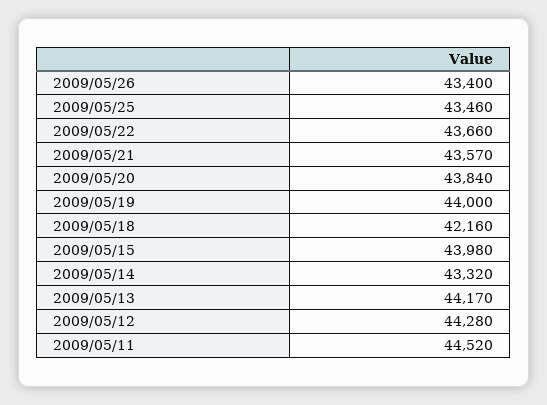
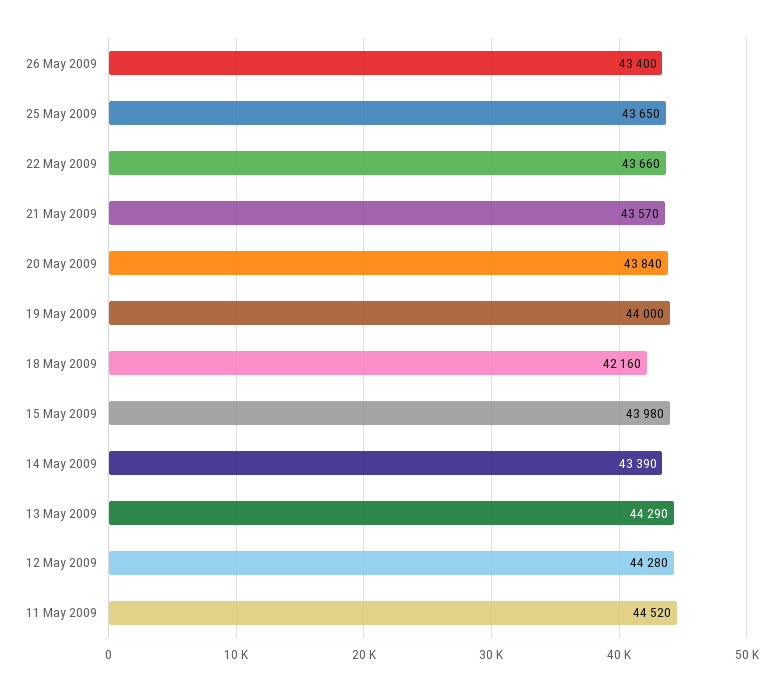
  {
    "2009/05/26": 43400,
-   "2009/05/25": 43460,
+   "2009/05/25": 43650,
    "2009/05/22": 43660,
    "2009/05/21": 43570,
    "2009/05/20": 43840,
    "2009/05/19": 44000,
    "2009/05/18": 42160,
    "2009/05/15": 43980,
-   "2009/05/14": 43320,
+   "2009/05/14": 43390,
-   "2009/05/13": 44170,
+   "2009/05/13": 44290,
    "2009/05/12": 44280,
    "2009/05/11": 44520
  }

